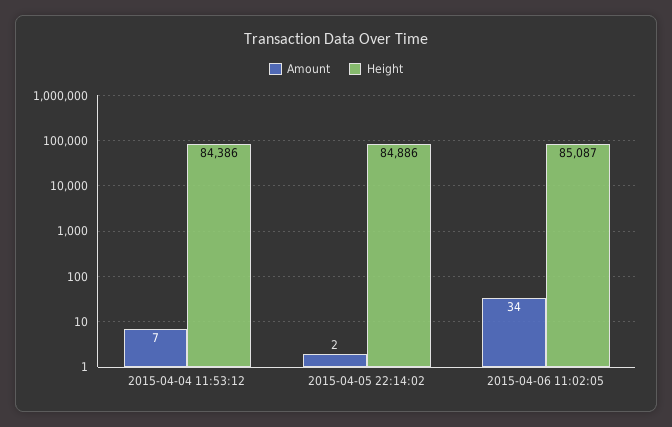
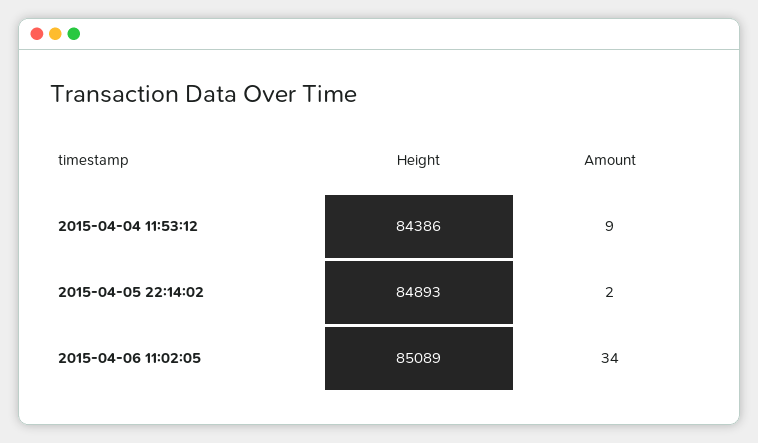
  {
    "Amount": {
-     "2015-04-04 11:53:12": 7,
+     "2015-04-04 11:53:12": 9,
      "2015-04-05 22:14:02": 2,
      "2015-04-06 11:02:05": 34
    },
    "Height": {
      "2015-04-04 11:53:12": 84386,
-     "2015-04-05 22:14:02": 84886,
+     "2015-04-05 22:14:02": 84893,
-     "2015-04-06 11:02:05": 85087
+     "2015-04-06 11:02:05": 85089
    }
  }

